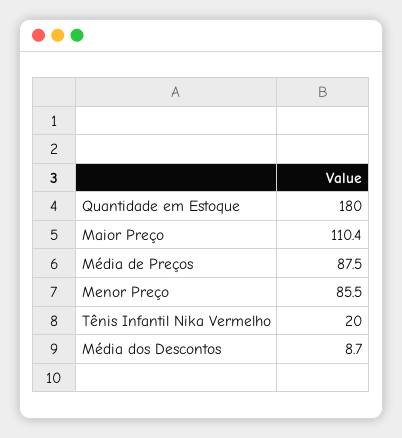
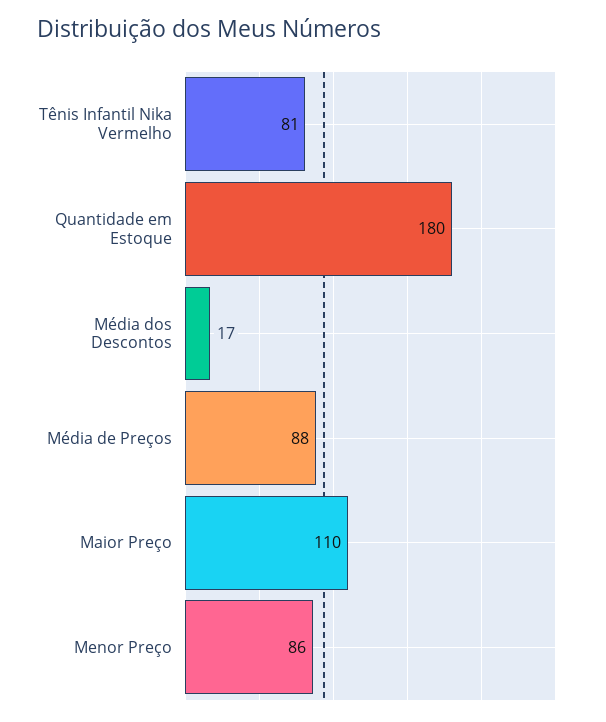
  {
    "Quantidade em Estoque": 180,
    "Maior Preço": 110.4,
    "Média de Preços": 87.5,
    "Menor Preço": 85.5,
-   "Tênis Infantil Nika Vermelho": 20,
+   "Tênis Infantil Nika Vermelho": 81,
-   "Média dos Descontos": 8.7
+   "Média dos Descontos": 17
  }

